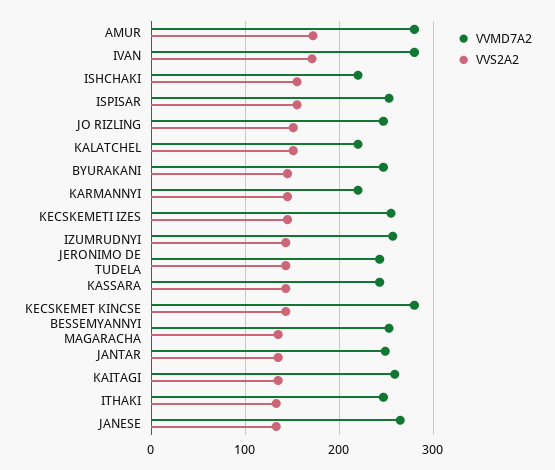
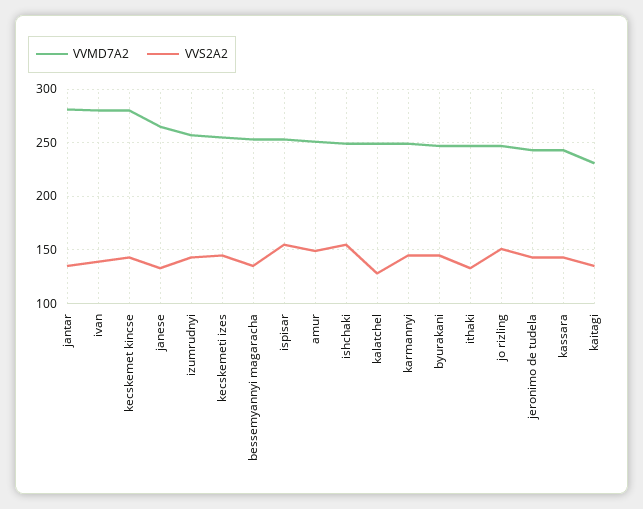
  {
    "VVMD7A2": {
-     "AMUR": 280,
+     "AMUR": 250,
      "IVAN": 280,
-     "ISHCHAKI": 220,
+     "ISHCHAKI": 250,
      "ISPISAR": 250,
      "JO RIZLING": 250,
-     "KALATCHEL": 220,
+     "KALATCHEL": 250,
      "BYURAKANI": 250,
-     "KARMANNYI": 220,
+     "KARMANNYI": 250,
      "KECSKEMETI IZES": 260,
      "IZUMRUDNYI": 260,
      "JERONIMO DE TUDELA": 240,
      "KASSARA": 240,
      "KECSKEMET KINCSE": 280,
      "BESSEMYANNYI MAGARACHA": 250,
-     "JANTAR": 250,
+     "JANTAR": 280,
-     "KAITAGI": 260,
+     "KAITAGI": 230,
      "ITHAKI": 250,
      "JANESE": 270
    },
    "VVS2A2": {
-     "AMUR": 170,
+     "AMUR": 150,
-     "IVAN": 170,
+     "IVAN": 140,
      "ISHCHAKI": 160,
      "ISPISAR": 160,
      "JO RIZLING": 150,
-     "KALATCHEL": 150,
+     "KALATCHEL": 130,
      "BYURAKANI": 150,
      "KARMANNYI": 150,
      "KECSKEMETI IZES": 150,
      "IZUMRUDNYI": 140,
      "JERONIMO DE TUDELA": 140,
      "KASSARA": 140,
      "KECSKEMET KINCSE": 140,
      "BESSEMYANNYI MAGARACHA": 140,
      "JANTAR": 140,
      "KAITAGI": 140,
      "ITHAKI": 130,
      "JANESE": 130
    }
  }

